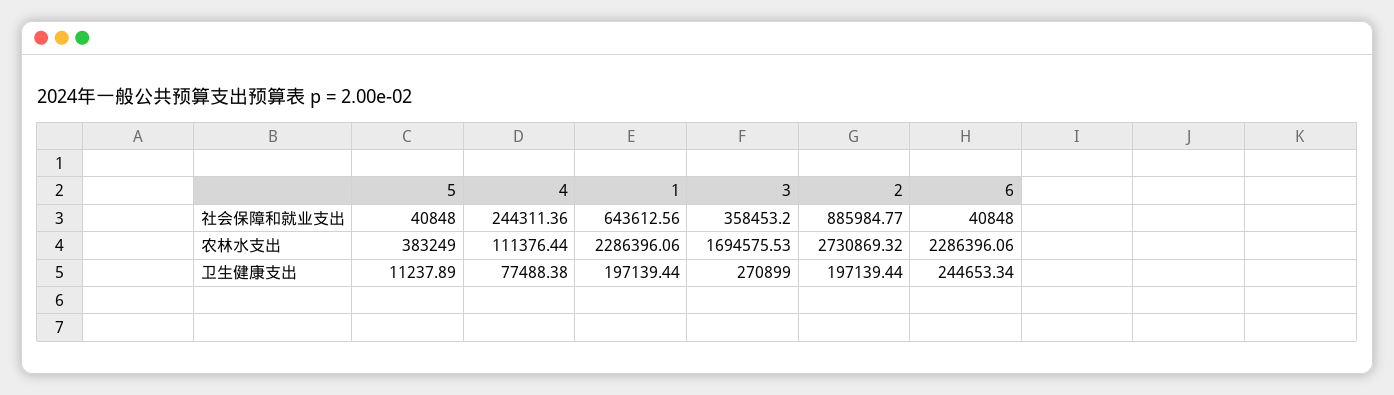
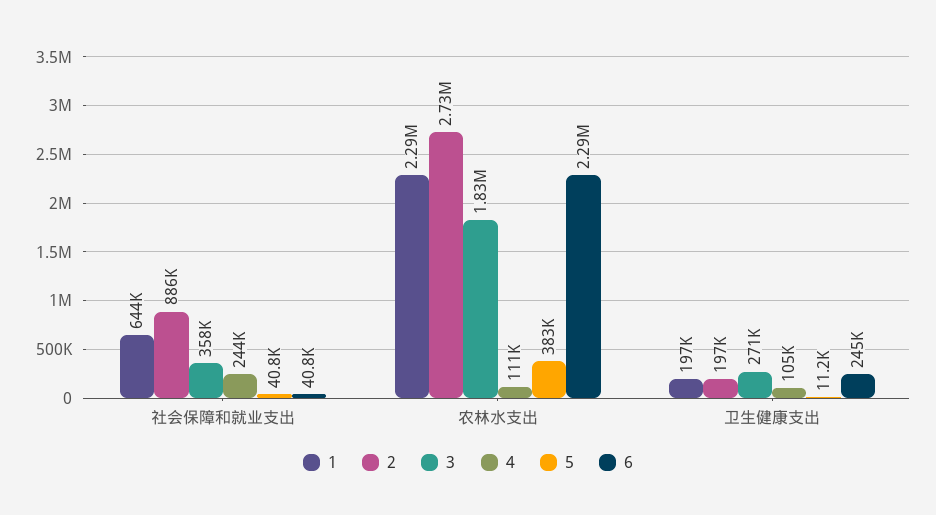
  {
    "5": {
      "社会保障和就业支出": 40848,
      "农林水支出": 383249,
      "卫生健康支出": 11237.89
    },
    "4": {
      "社会保障和就业支出": 244311.36,
      "农林水支出": 111376.44,
-     "卫生健康支出": 77488.38
+     "卫生健康支出": 105000
    },
    "1": {
      "社会保障和就业支出": 643612.56,
      "农林水支出": 2286396.06,
      "卫生健康支出": 197139.44
    },
    "3": {
      "社会保障和就业支出": 358453.2,
-     "农林水支出": 1694575.53,
+     "农林水支出": 1830000,
      "卫生健康支出": 270899
    },
    "2": {
      "社会保障和就业支出": 885984.77,
      "农林水支出": 2730869.32,
      "卫生健康支出": 197139.44
    },
    "6": {
      "社会保障和就业支出": 40848,
      "农林水支出": 2286396.06,
      "卫生健康支出": 244653.34
    }
  }

